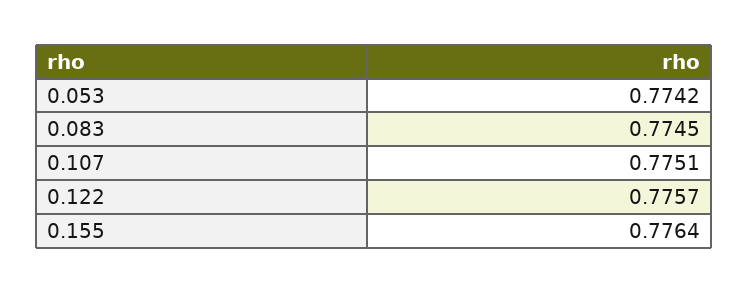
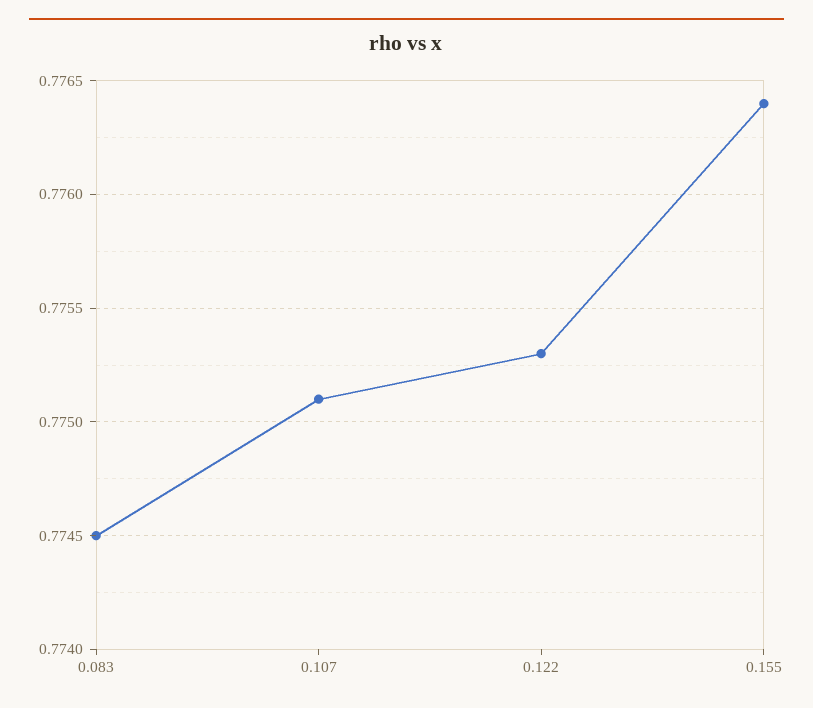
  {
-   "0.053": 0.7742,
    "0.083": 0.7745,
    "0.107": 0.7751,
-   "0.122": 0.7757,
+   "0.122": 0.7753,
    "0.155": 0.7764
  }

